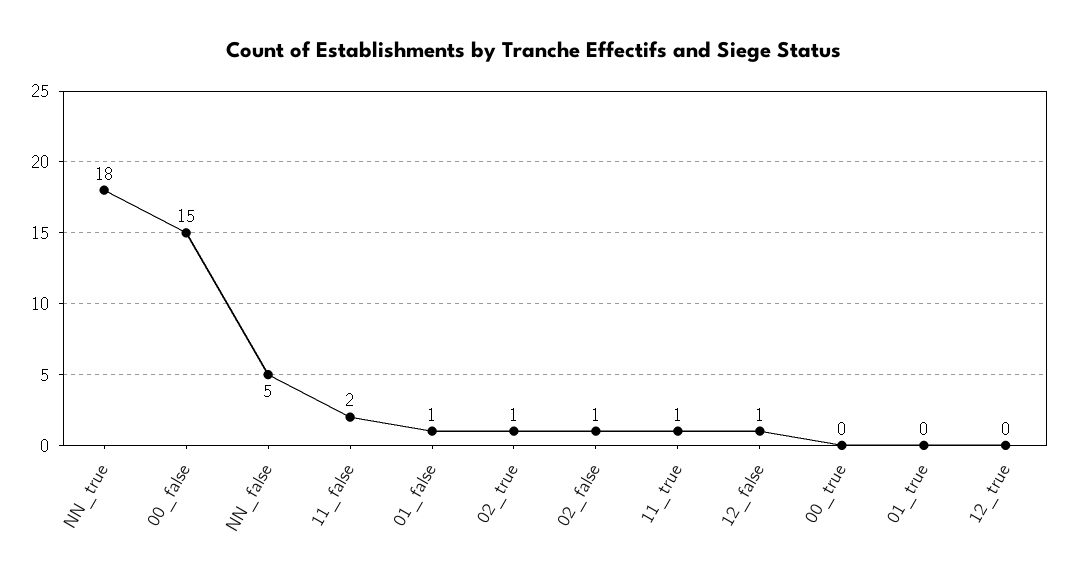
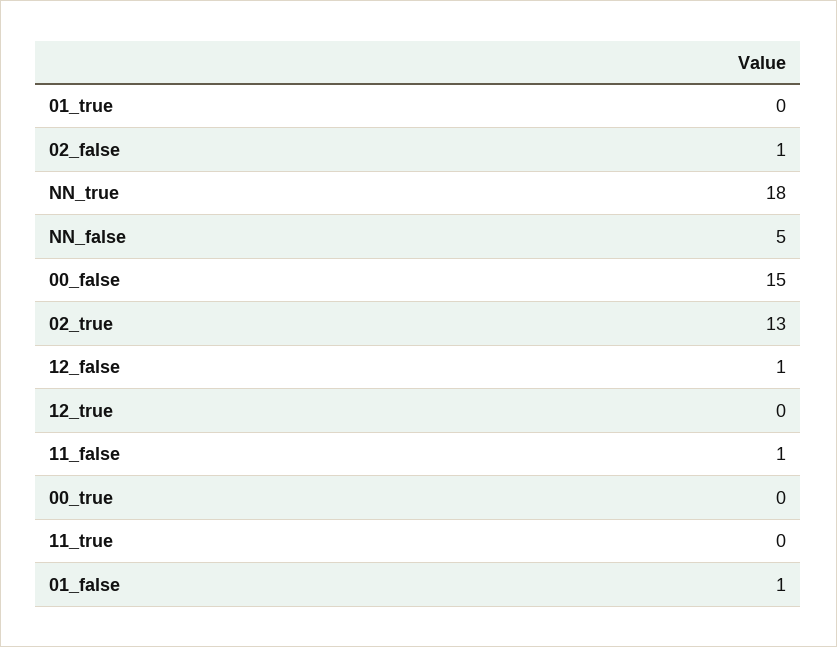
  {
    "NN_true": 18,
    "00_false": 15,
    "NN_false": 5,
-   "11_false": 2,
+   "11_false": 1,
    "01_false": 1,
-   "02_true": 1,
+   "02_true": 13,
    "02_false": 1,
-   "11_true": 1,
+   "11_true": 0,
    "12_false": 1,
    "00_true": 0,
    "01_true": 0,
    "12_true": 0
  }

